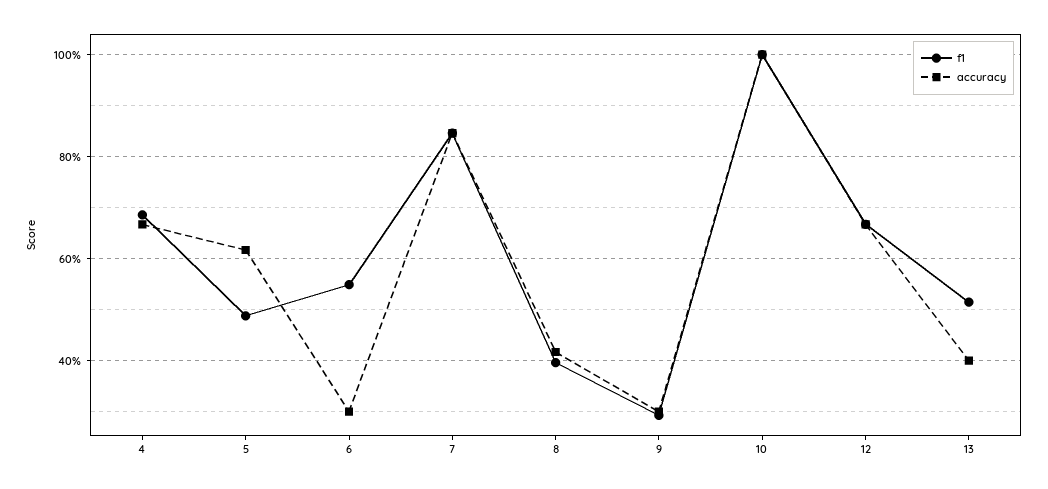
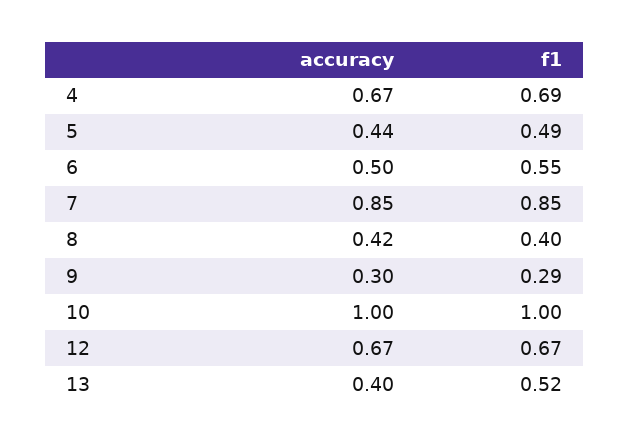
  {
    "f1": {
      "4": 0.69,
      "5": 0.49,
      "6": 0.55,
      "7": 0.85,
      "8": 0.4,
      "9": 0.29,
      "10": 1,
      "12": 0.67,
      "13": 0.52
    },
    "accuracy": {
      "4": 0.67,
-     "5": 0.62,
+     "5": 0.44,
-     "6": 0.3,
+     "6": 0.5,
      "7": 0.85,
      "8": 0.42,
      "9": 0.3,
      "10": 1,
      "12": 0.67,
      "13": 0.4
    }
  }

